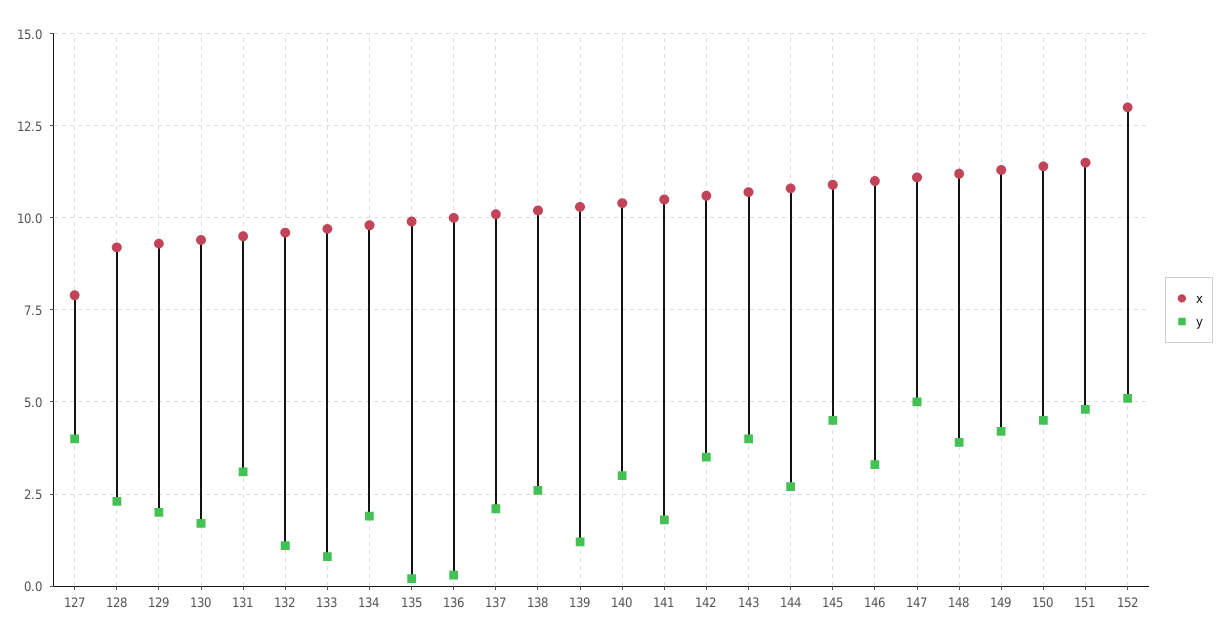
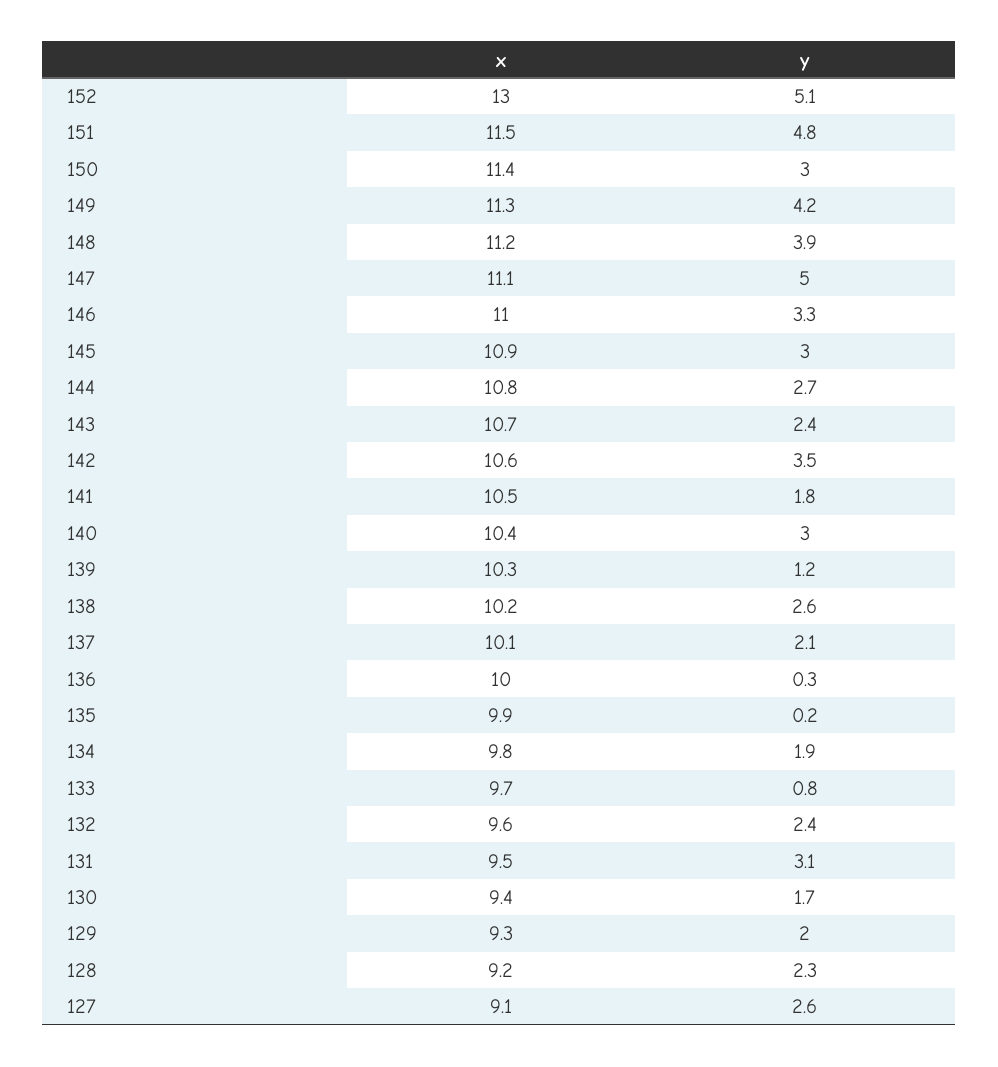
  {
    "x": {
-     "127": 8,
+     "127": 9.1,
      "128": 9.2,
      "129": 9.3,
      "130": 9.4,
      "131": 9.5,
      "132": 9.6,
      "133": 9.7,
      "134": 9.8,
      "135": 9.9,
      "136": 10,
      "137": 10.1,
      "138": 10.2,
      "139": 10.3,
      "140": 10.4,
      "141": 10.5,
      "142": 10.6,
      "143": 10.7,
      "144": 10.8,
      "145": 10.9,
      "146": 11,
      "147": 11.1,
      "148": 11.2,
      "149": 11.3,
      "150": 11.4,
      "151": 11.5,
      "152": 13
    },
    "y": {
-     "127": 4,
+     "127": 2.6,
      "128": 2.3,
      "129": 2,
      "130": 1.7,
      "131": 3.1,
-     "132": 1,
+     "132": 2.4,
      "133": 0.8,
      "134": 1.9,
      "135": 0.2,
      "136": 0.3,
      "137": 2.1,
      "138": 2.6,
      "139": 1.2,
      "140": 3,
      "141": 1.8,
      "142": 3.5,
-     "143": 4,
+     "143": 2.4,
      "144": 2.7,
-     "145": 4.5,
+     "145": 3,
      "146": 3.3,
      "147": 5,
      "148": 3.9,
      "149": 4.2,
-     "150": 4.5,
+     "150": 3,
      "151": 4.8,
      "152": 5.1
    }
  }

